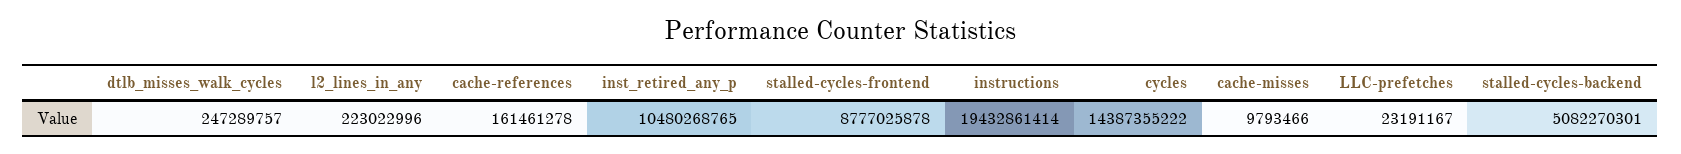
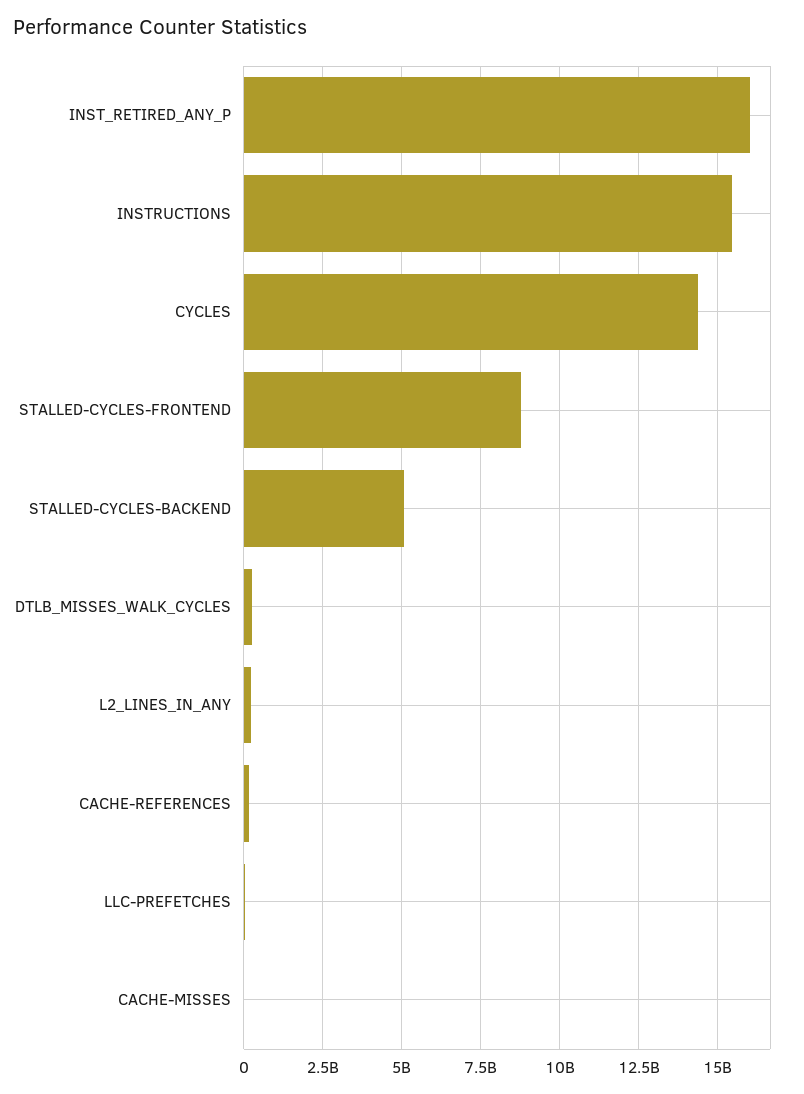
  {
    "dtlb_misses_walk_cycles": 247289757,
    "l2_lines_in_any": 223022996,
    "cache-references": 161461278,
-   "inst_retired_any_p": 10480268765,
+   "inst_retired_any_p": 16000000000,
    "stalled-cycles-frontend": 8777025878,
-   "instructions": 19432861414,
+   "instructions": 15500000000,
    "cycles": 14387355222,
    "cache-misses": 9793466,
    "LLC-prefetches": 23191167,
    "stalled-cycles-backend": 5082270301
  }

